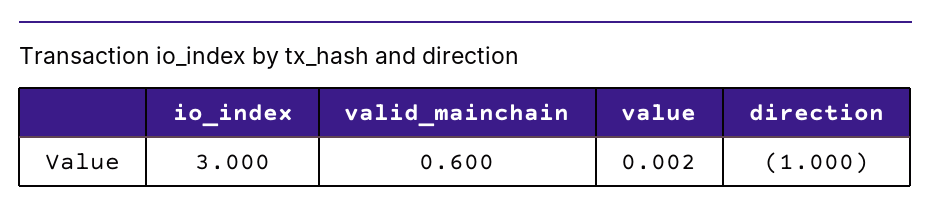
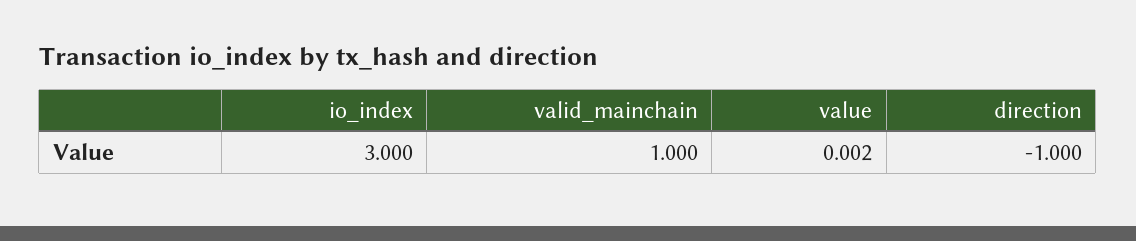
  {
    "io_index": 3,
-   "valid_mainchain": 0.6,
+   "valid_mainchain": 1,
    "value": 0.002,
    "direction": -1
  }

